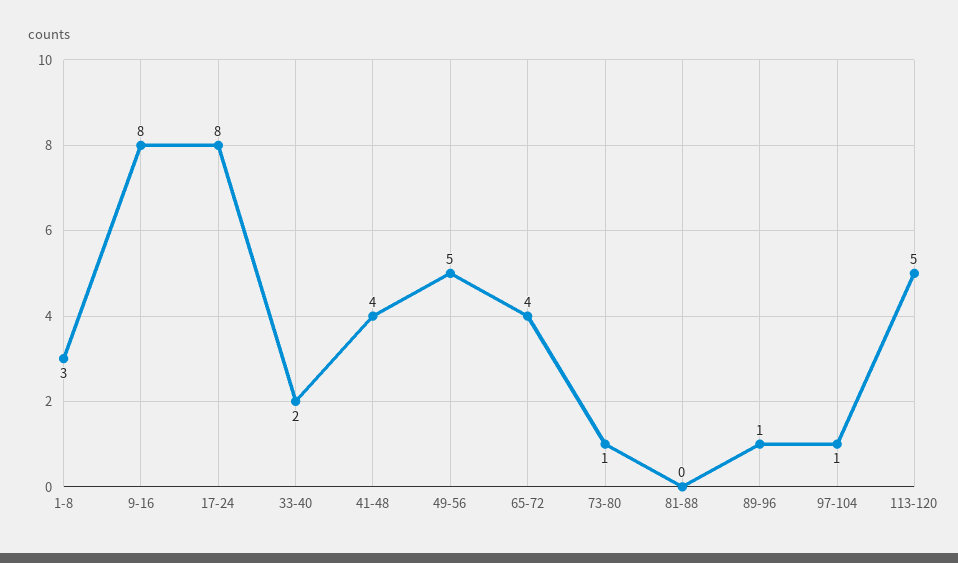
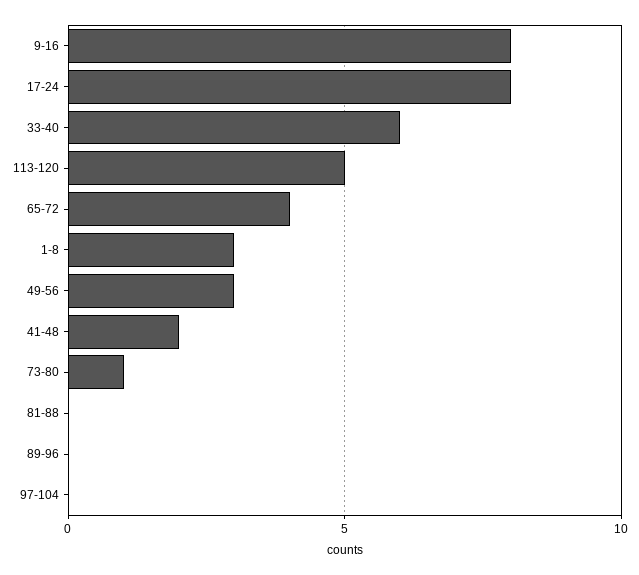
  {
    "1-8": 3,
    "9-16": 8,
    "17-24": 8,
-   "33-40": 2,
+   "33-40": 6,
-   "41-48": 4,
+   "41-48": 2,
-   "49-56": 5,
+   "49-56": 3,
    "65-72": 4,
    "73-80": 1,
    "81-88": 0,
-   "89-96": 1,
+   "89-96": 0,
-   "97-104": 1,
+   "97-104": 0,
    "113-120": 5
  }

